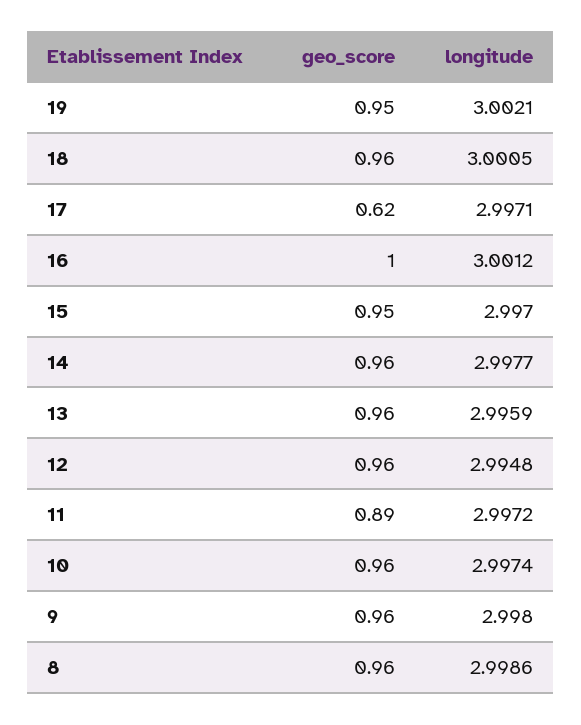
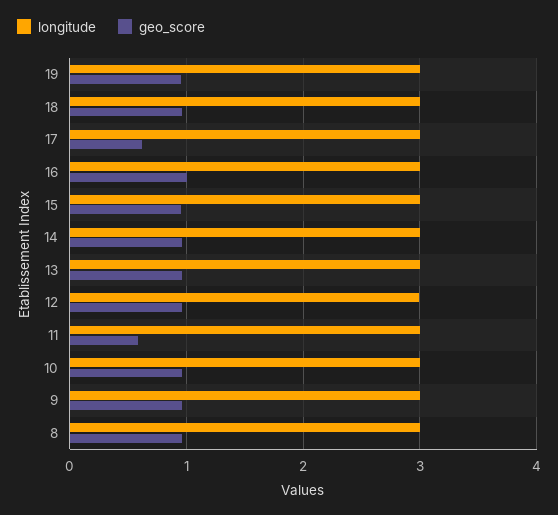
  {
    "geo_score": {
      "19": 0.95,
      "18": 0.96,
      "17": 0.62,
      "16": 1,
      "15": 0.95,
      "14": 0.96,
      "13": 0.96,
      "12": 0.96,
-     "11": 0.89,
+     "11": 0.6,
      "10": 0.96,
      "9": 0.96,
      "8": 0.96
    },
    "longitude": {
      "19": 3.0021,
      "18": 3.0005,
      "17": 2.9971,
      "16": 3.0012,
      "15": 2.997,
      "14": 2.9977,
      "13": 2.9959,
      "12": 2.9948,
      "11": 2.9972,
      "10": 2.9974,
      "9": 2.998,
      "8": 2.9986
    }
  }

